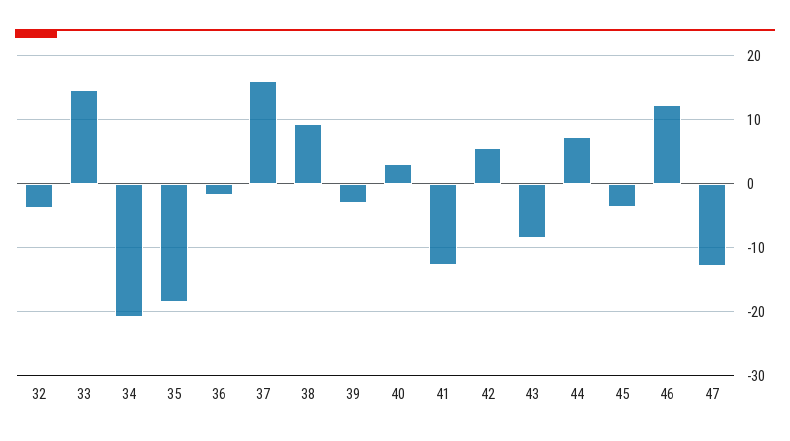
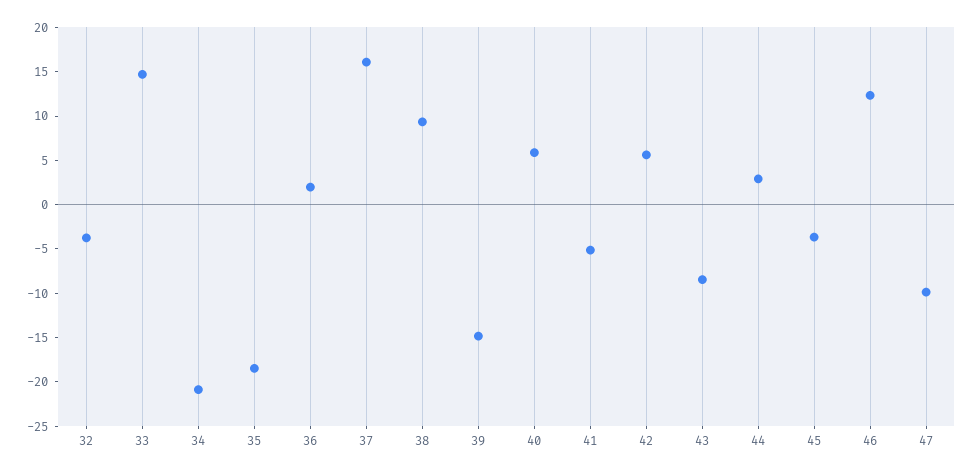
  {
    "32": -4,
    "33": 15,
    "34": -21,
    "35": -18,
-   "36": -2,
+   "36": 2,
    "37": 16,
    "38": 9,
-   "39": -3,
+   "39": -15,
-   "40": 3,
+   "40": 6,
-   "41": -13,
+   "41": -5,
    "42": 6,
    "43": -8,
-   "44": 7,
+   "44": 3,
    "45": -4,
    "46": 12,
-   "47": -13
+   "47": -10
  }

